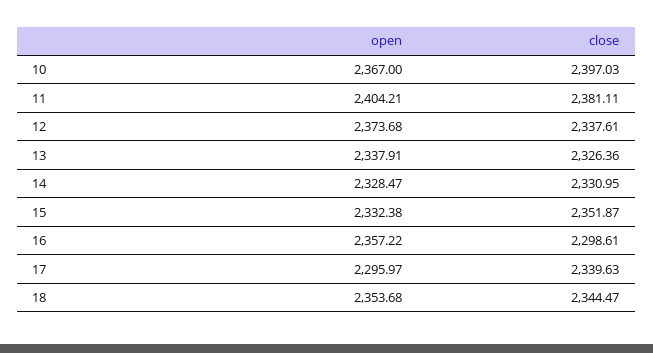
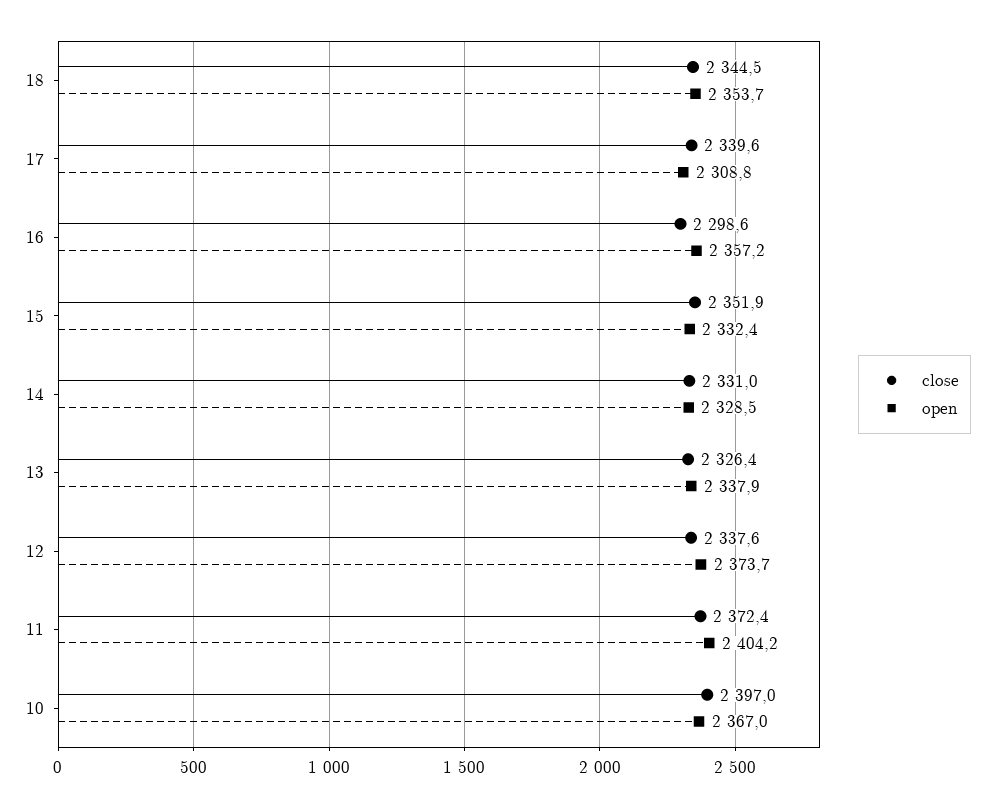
  {
    "open": {
      "10": 2367,
      "11": 2404.21,
      "12": 2373.68,
      "13": 2337.91,
      "14": 2328.47,
      "15": 2332.38,
      "16": 2357.22,
-     "17": 2295.97,
+     "17": 2308.8,
      "18": 2353.68
    },
    "close": {
      "10": 2397.03,
-     "11": 2381.11,
+     "11": 2372.4,
      "12": 2337.61,
      "13": 2326.36,
      "14": 2330.95,
      "15": 2351.87,
      "16": 2298.61,
      "17": 2339.63,
      "18": 2344.47
    }
  }

